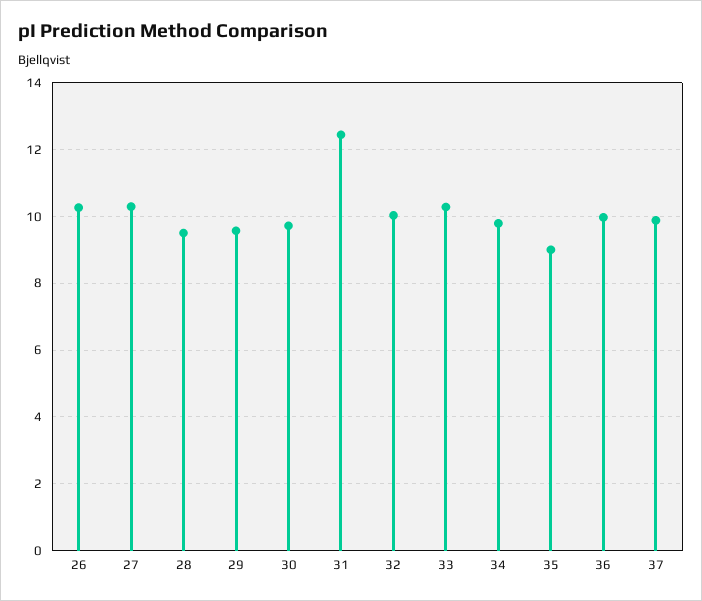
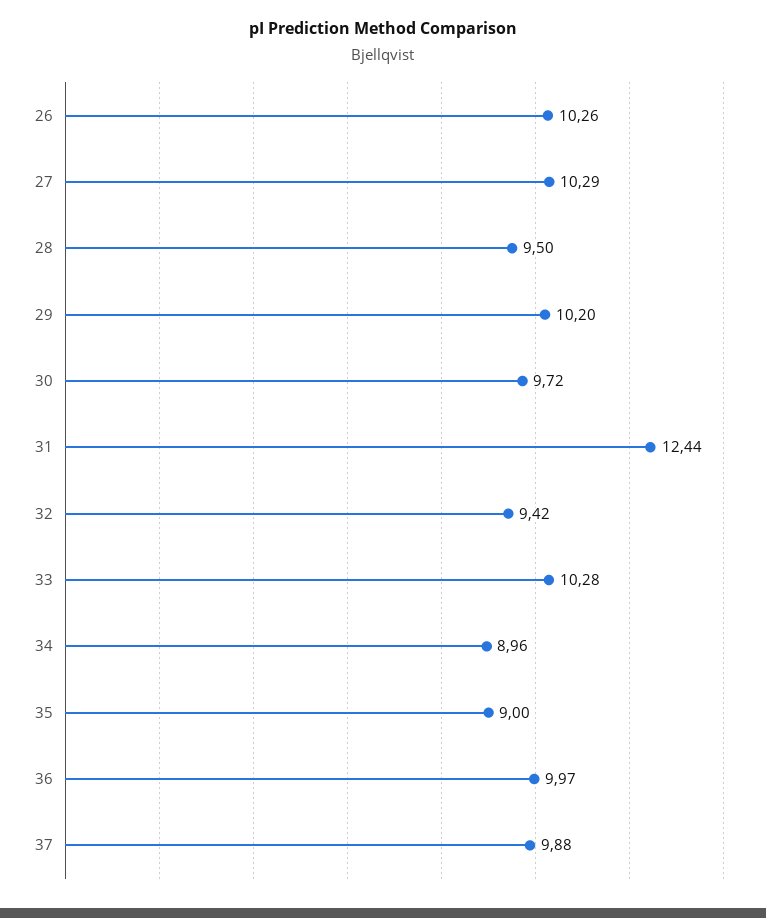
  {
    "26": 10.26,
    "27": 10.29,
    "28": 9.5,
-   "29": 9.6,
+   "29": 10.2,
    "30": 9.72,
    "31": 12.44,
-   "32": 10,
+   "32": 9.42,
    "33": 10.28,
-   "34": 9.8,
+   "34": 8.96,
    "35": 9,
    "36": 9.97,
    "37": 9.88
  }

